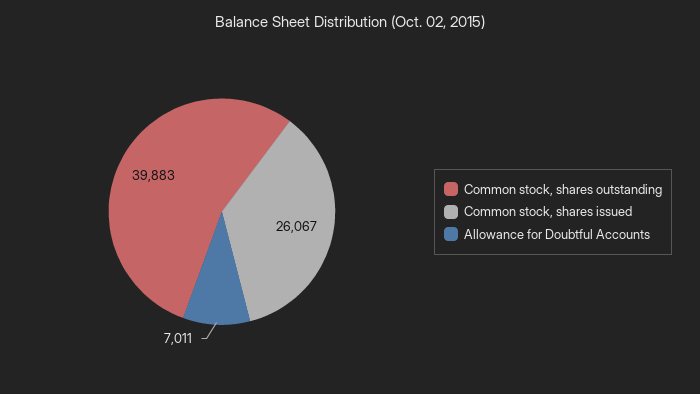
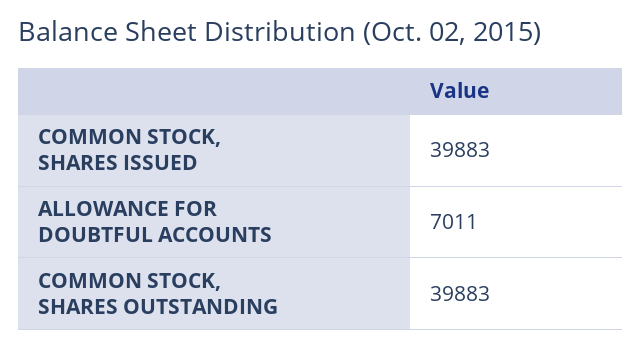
  {
    "Common stock, shares outstanding": 39883,
-   "Common stock, shares issued": 26067,
+   "Common stock, shares issued": 39883,
    "Allowance for Doubtful Accounts": 7011
  }

